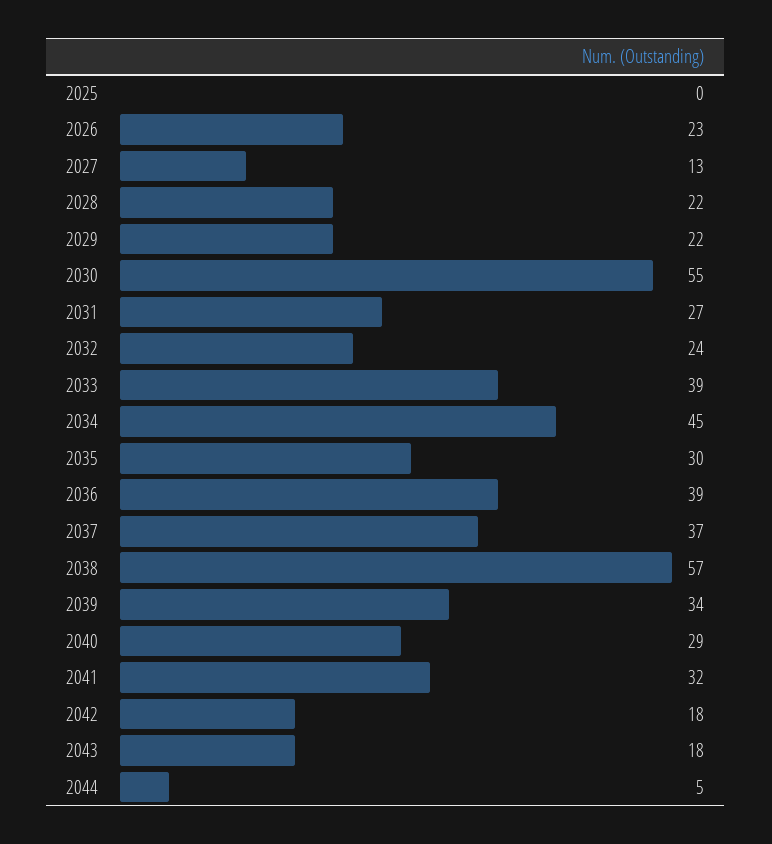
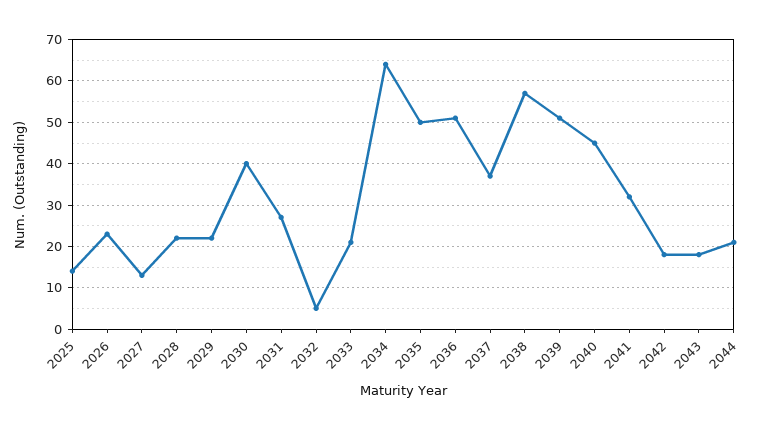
  {
-   "2025": 0,
+   "2025": 15,
    "2026": 23,
    "2027": 13,
    "2028": 22,
    "2029": 22,
-   "2030": 55,
+   "2030": 40,
    "2031": 27,
-   "2032": 24,
+   "2032": 5,
-   "2033": 39,
+   "2033": 20,
-   "2034": 45,
+   "2034": 65,
-   "2035": 30,
+   "2035": 50,
-   "2036": 39,
+   "2036": 50,
    "2037": 37,
    "2038": 57,
-   "2039": 34,
+   "2039": 50,
-   "2040": 29,
+   "2040": 45,
    "2041": 32,
    "2042": 18,
    "2043": 18,
-   "2044": 5
+   "2044": 20
  }

